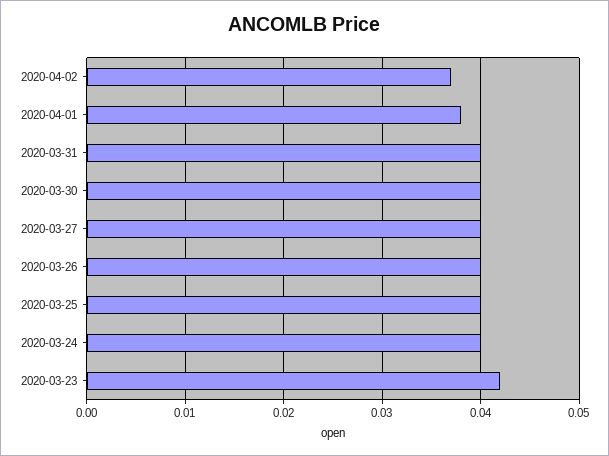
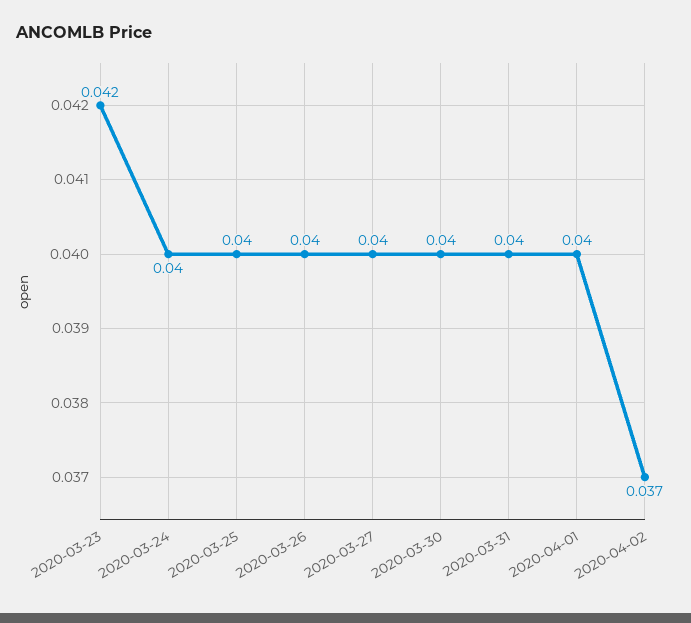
  {
    "2020-04-02": 0.037,
-   "2020-04-01": 0.038,
+   "2020-04-01": 0.04,
    "2020-03-31": 0.04,
    "2020-03-30": 0.04,
    "2020-03-27": 0.04,
    "2020-03-26": 0.04,
    "2020-03-25": 0.04,
    "2020-03-24": 0.04,
    "2020-03-23": 0.042
  }

